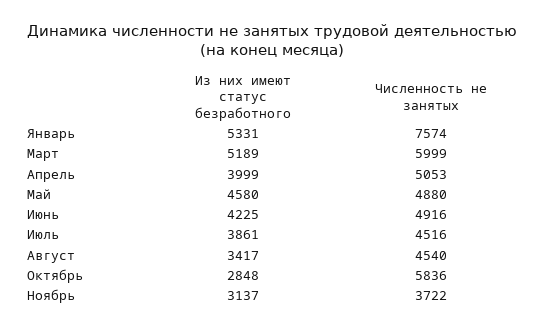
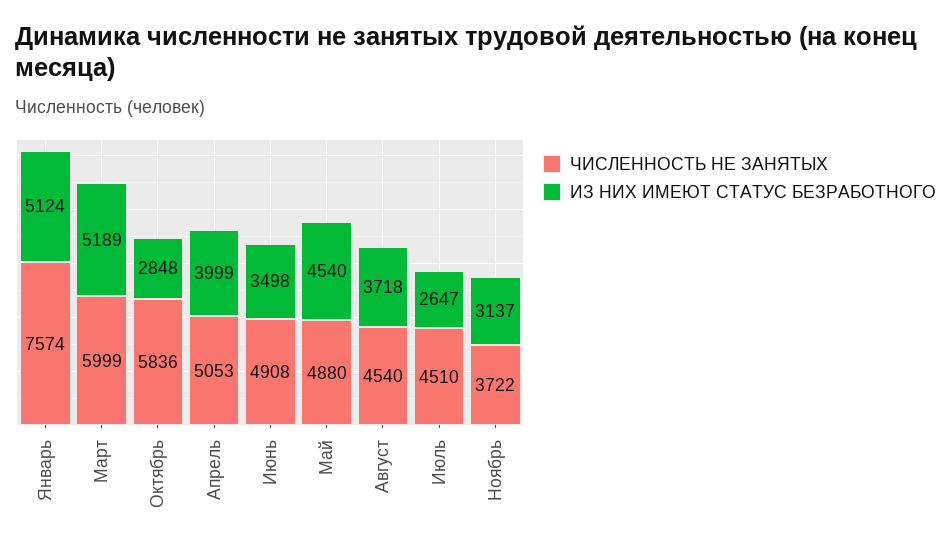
  {
    "Из них имеют статус безработного": {
-     "Январь": 5331,
+     "Январь": 5124,
      "Март": 5189,
      "Апрель": 3999,
-     "Май": 4580,
+     "Май": 4540,
-     "Июнь": 4225,
+     "Июнь": 3498,
-     "Июль": 3861,
+     "Июль": 2647,
-     "Август": 3417,
+     "Август": 3718,
      "Октябрь": 2848,
      "Ноябрь": 3137
    },
    "Численность не занятых": {
      "Январь": 7574,
      "Март": 5999,
      "Апрель": 5053,
      "Май": 4880,
-     "Июнь": 4916,
+     "Июнь": 4908,
-     "Июль": 4516,
+     "Июль": 4510,
      "Август": 4540,
      "Октябрь": 5836,
      "Ноябрь": 3722
    }
  }

